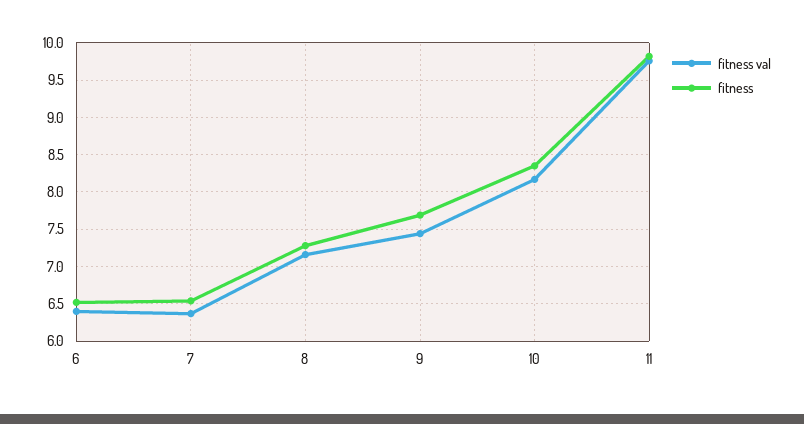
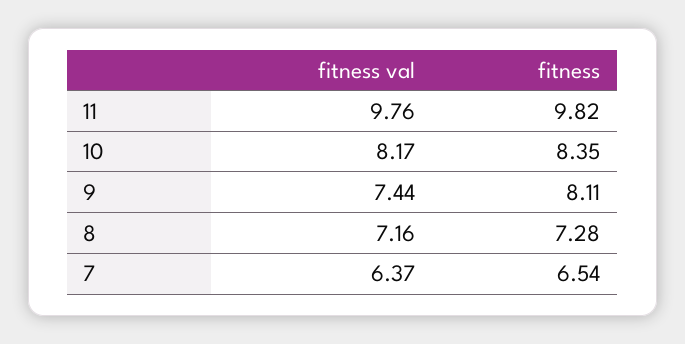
  {
    "fitness val": {
-     "6": 6.4,
      "7": 6.37,
      "8": 7.16,
      "9": 7.44,
      "10": 8.17,
      "11": 9.76
    },
    "fitness": {
-     "6": 6.5,
      "7": 6.54,
      "8": 7.28,
-     "9": 7.7,
+     "9": 8.11,
      "10": 8.35,
      "11": 9.82
    }
  }

